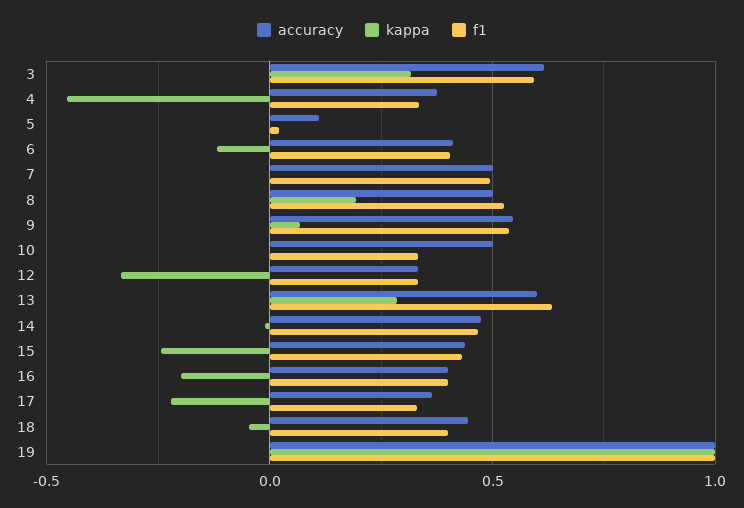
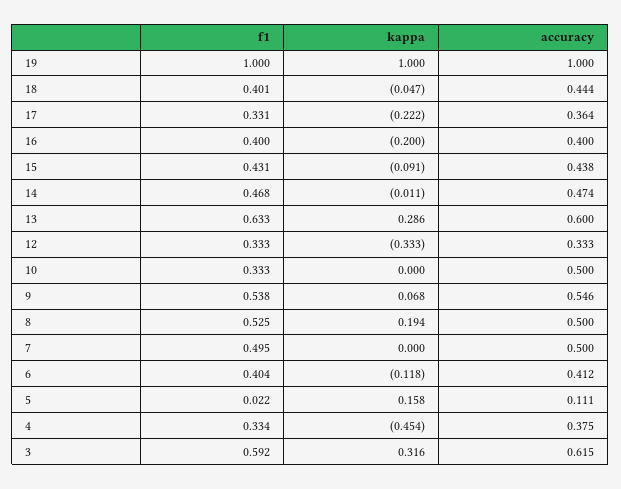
  {
    "accuracy": {
      "3": 0.615,
      "4": 0.375,
      "5": 0.111,
      "6": 0.412,
      "7": 0.5,
      "8": 0.5,
      "9": 0.546,
      "10": 0.5,
      "12": 0.333,
      "13": 0.6,
      "14": 0.474,
      "15": 0.438,
      "16": 0.4,
      "17": 0.364,
      "18": 0.444,
      "19": 1
    },
    "kappa": {
      "3": 0.316,
      "4": -0.454,
-     "5": 0,
+     "5": 0.158,
      "6": -0.118,
      "7": 0,
      "8": 0.194,
      "9": 0.068,
      "10": 0,
      "12": -0.333,
      "13": 0.286,
      "14": -0.011,
-     "15": -0.25,
+     "15": -0.091,
      "16": -0.2,
      "17": -0.222,
      "18": -0.047,
      "19": 1
    },
    "f1": {
      "3": 0.592,
      "4": 0.334,
      "5": 0.022,
      "6": 0.404,
      "7": 0.495,
      "8": 0.525,
      "9": 0.538,
      "10": 0.333,
      "12": 0.333,
      "13": 0.633,
      "14": 0.468,
      "15": 0.431,
      "16": 0.4,
      "17": 0.331,
      "18": 0.401,
      "19": 1
    }
  }

